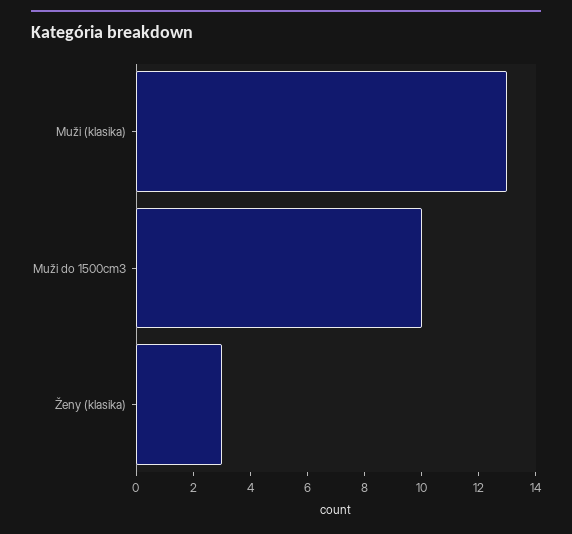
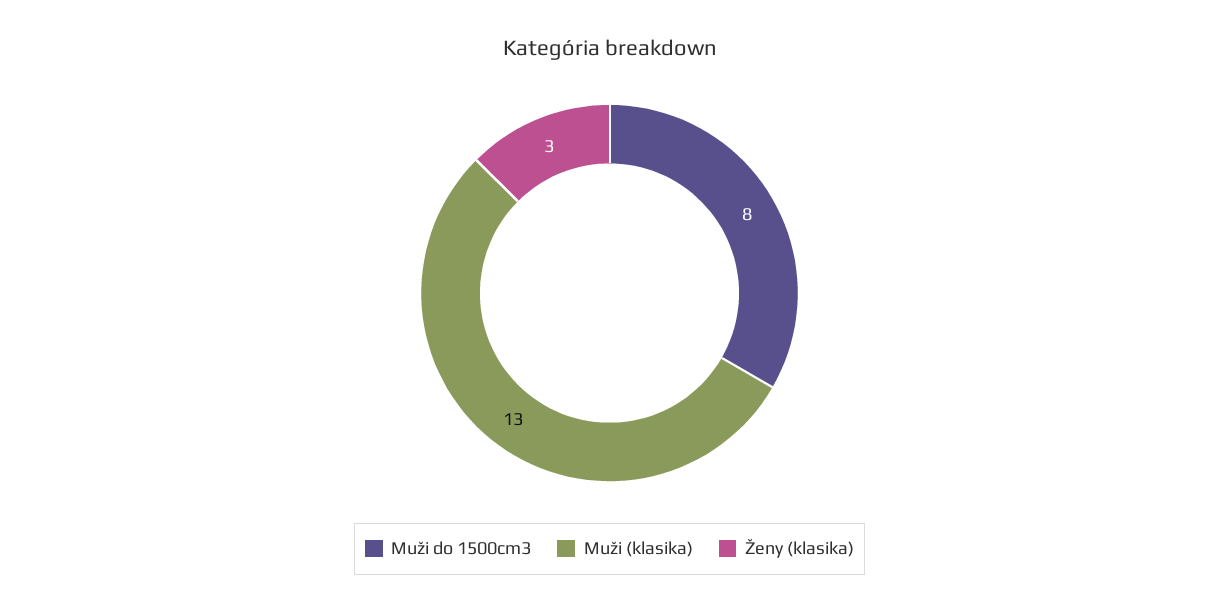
  {
    "Muži (klasika)": 13,
-   "Muži do 1500cm3": 10,
+   "Muži do 1500cm3": 8,
    "Ženy (klasika)": 3
  }

